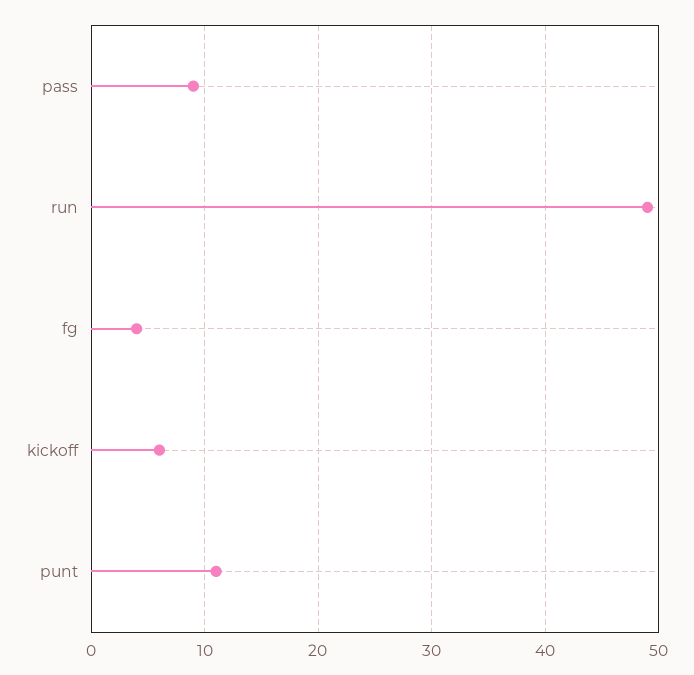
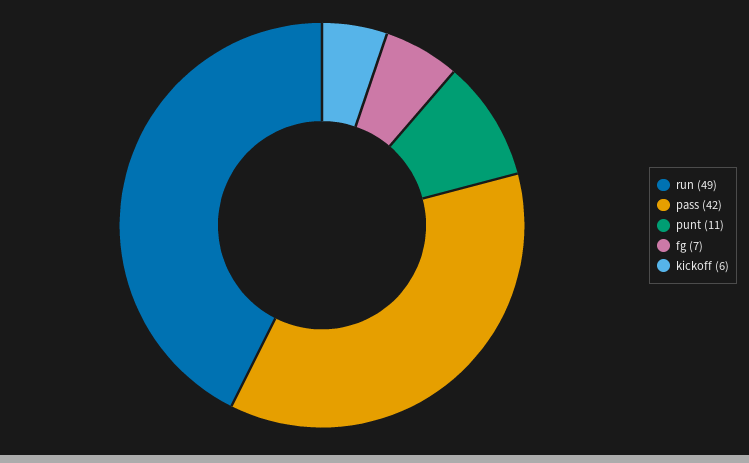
  {
-   "pass": 9,
+   "pass": 42,
    "run": 49,
-   "fg": 4,
+   "fg": 7,
    "kickoff": 6,
    "punt": 11
  }

